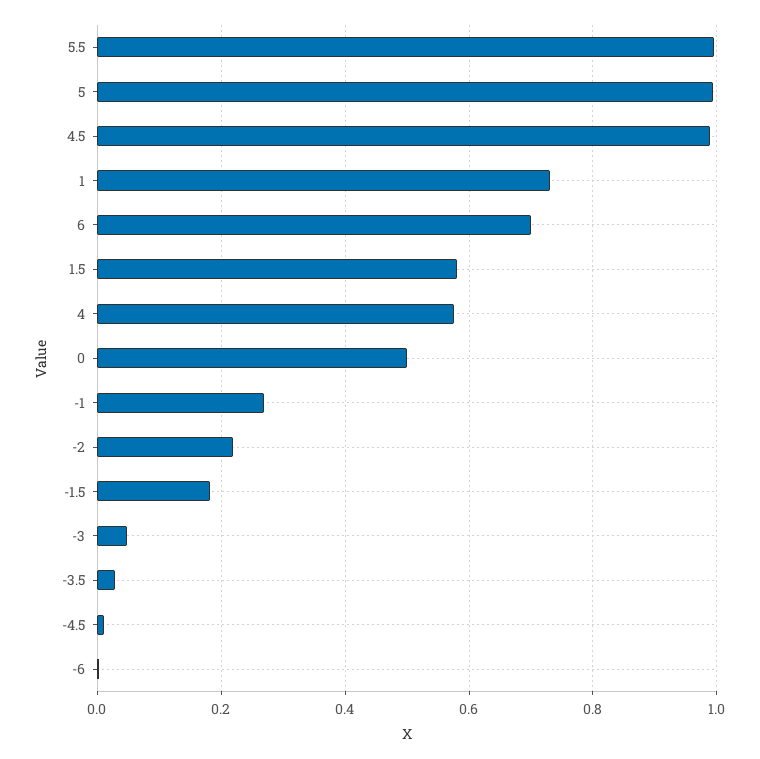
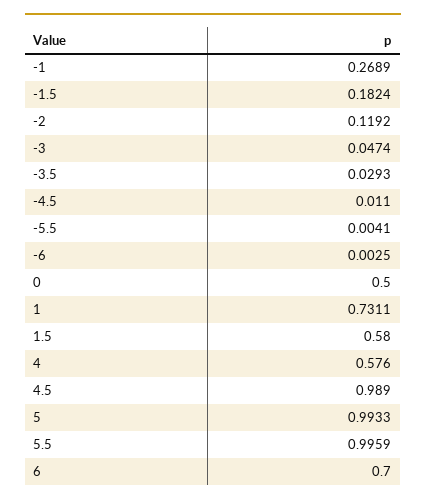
  {
    "5.5": 0.9959,
    "5": 0.9933,
    "4.5": 0.989,
    "1": 0.7311,
    "6": 0.7,
    "1.5": 0.58,
    "4": 0.576,
    "0": 0.5,
    "-1": 0.2689,
-   "-2": 0.22,
+   "-2": 0.1192,
    "-1.5": 0.1824,
    "-3": 0.0474,
    "-3.5": 0.0293,
    "-4.5": 0.011,
-   "-6": 0.0025
+   "-6": 0.0025,
+   "-5.5": 0.0041
  }

